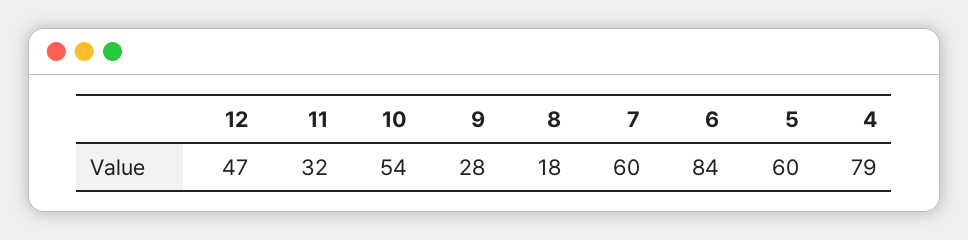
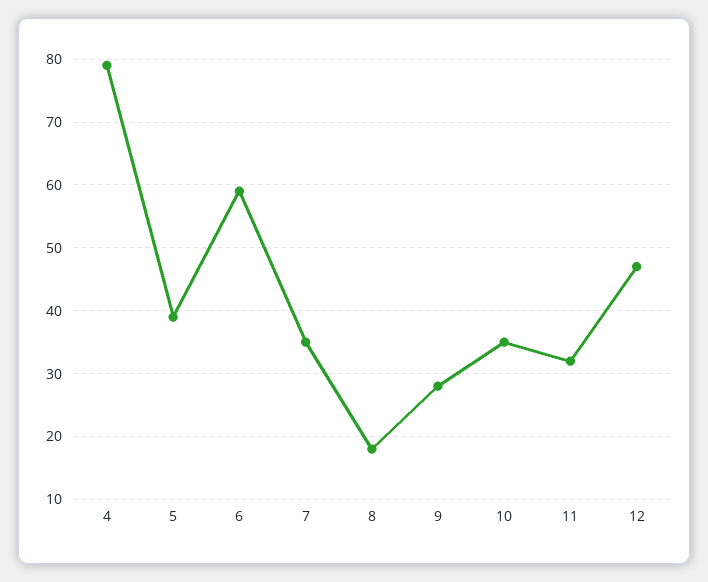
  {
    "12": 47,
    "11": 32,
-   "10": 54,
+   "10": 35,
    "9": 28,
    "8": 18,
-   "7": 60,
+   "7": 35,
-   "6": 84,
+   "6": 59,
-   "5": 60,
+   "5": 39,
    "4": 79
  }

